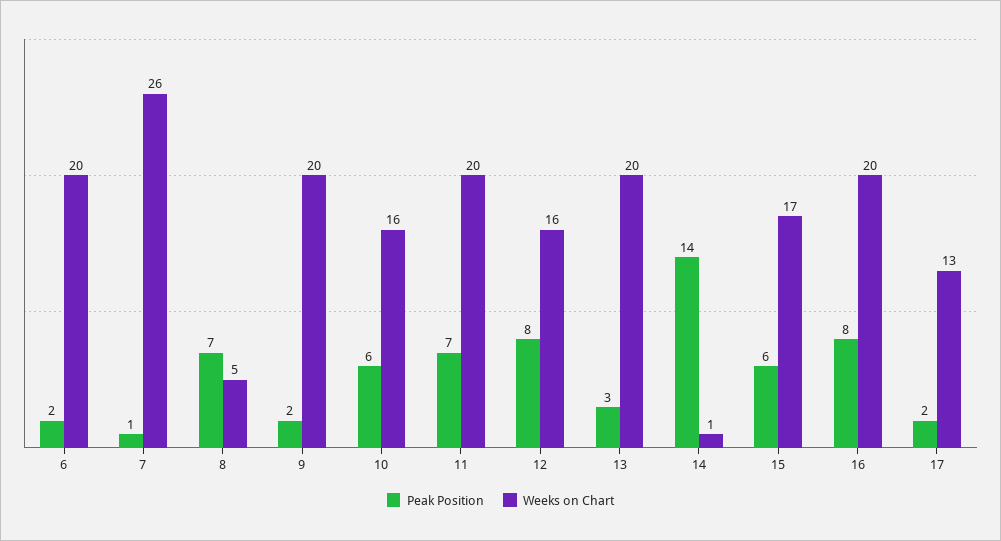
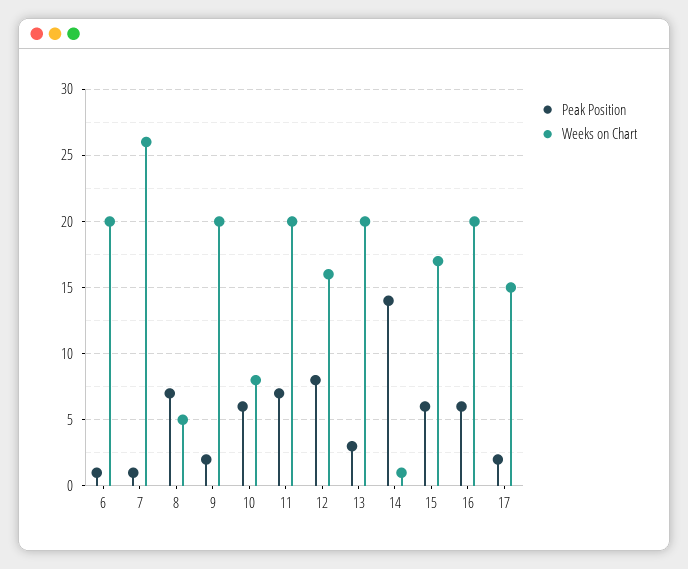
  {
    "Peak Position": {
-     "6": 2,
+     "6": 1,
      "7": 1,
      "8": 7,
      "9": 2,
      "10": 6,
      "11": 7,
      "12": 8,
      "13": 3,
      "14": 14,
      "15": 6,
-     "16": 8,
+     "16": 6,
      "17": 2
    },
    "Weeks on Chart": {
      "6": 20,
      "7": 26,
      "8": 5,
      "9": 20,
-     "10": 16,
+     "10": 8,
      "11": 20,
      "12": 16,
      "13": 20,
      "14": 1,
      "15": 17,
      "16": 20,
-     "17": 13
+     "17": 15
    }
  }

